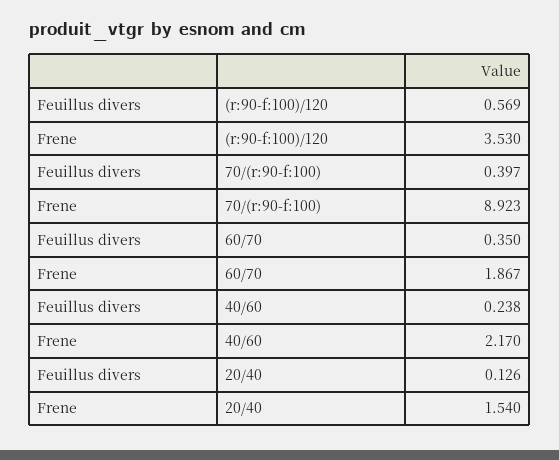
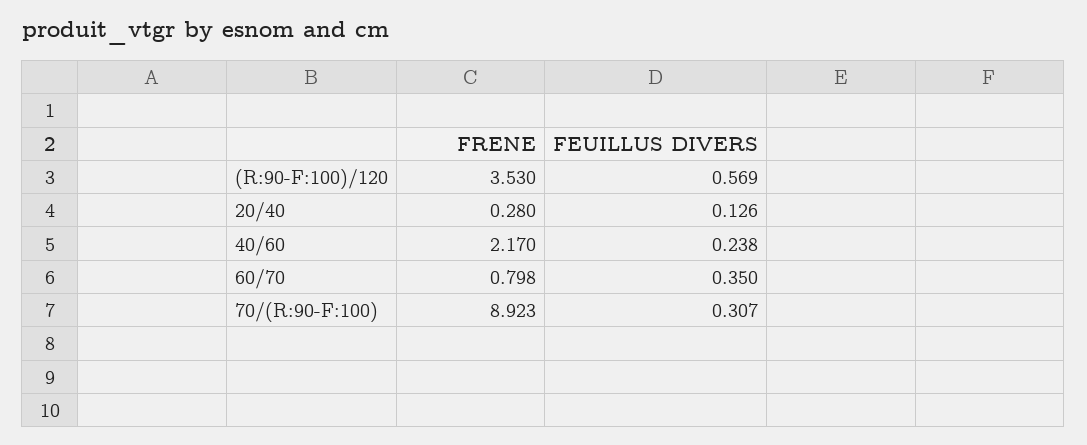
  {
    "Feuillus divers": {
      "(r:90-f:100)/120": 0.569,
-     "70/(r:90-f:100)": 0.397,
+     "70/(r:90-f:100)": 0.307,
      "60/70": 0.35,
      "40/60": 0.238,
      "20/40": 0.126
    },
    "Frene": {
      "(r:90-f:100)/120": 3.53,
      "70/(r:90-f:100)": 8.923,
-     "60/70": 1.867,
+     "60/70": 0.798,
      "40/60": 2.17,
-     "20/40": 1.54
+     "20/40": 0.28
    }
  }

